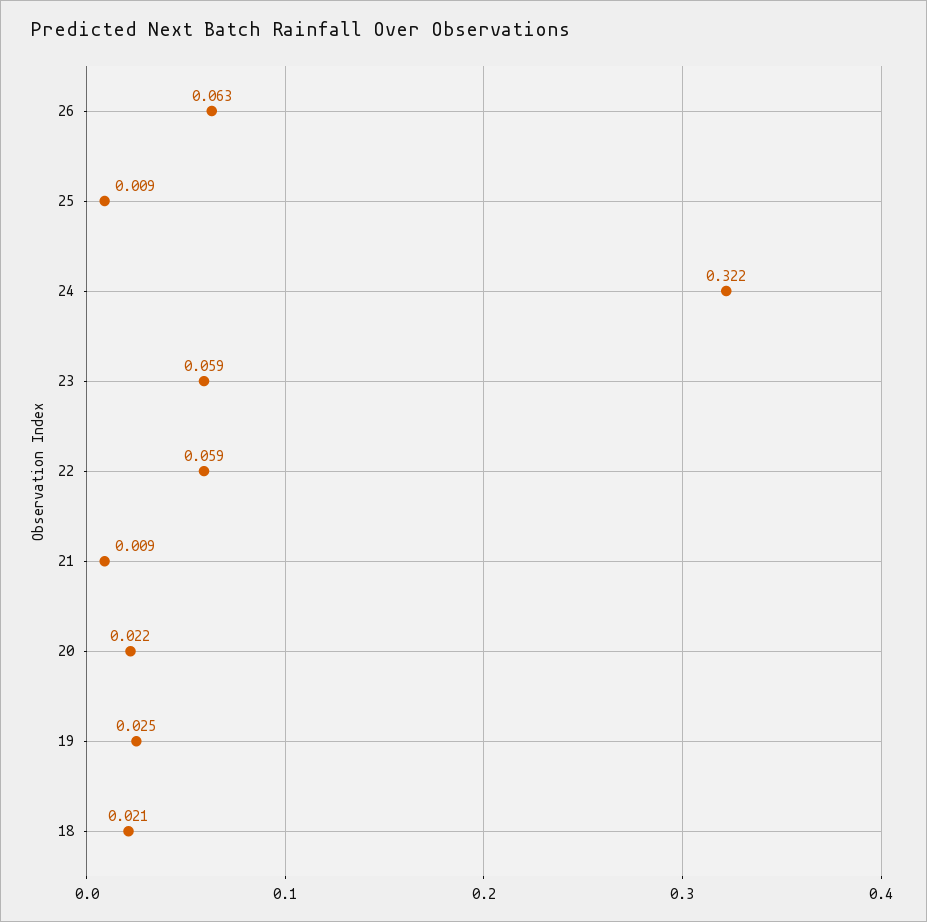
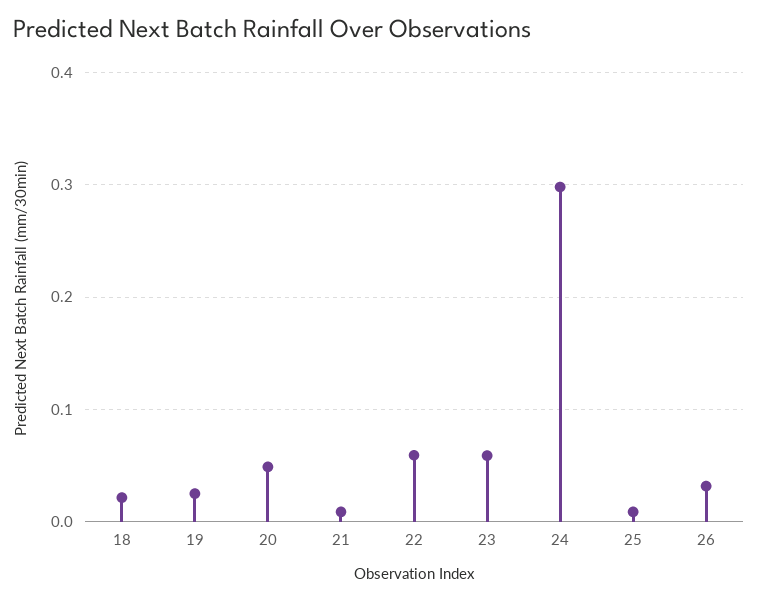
  {
-   "26": 0.063,
+   "26": 0.03,
    "25": 0.009,
-   "24": 0.322,
+   "24": 0.3,
    "23": 0.059,
    "22": 0.059,
    "21": 0.009,
-   "20": 0.022,
+   "20": 0.05,
    "19": 0.025,
    "18": 0.021
  }

